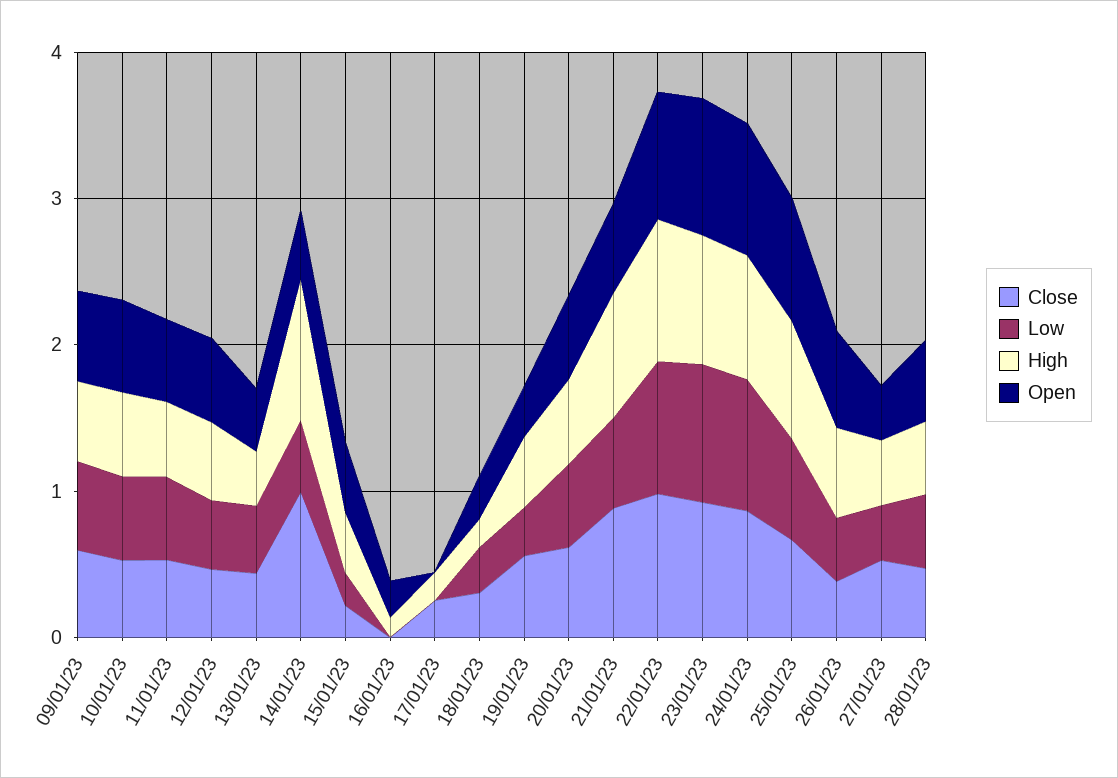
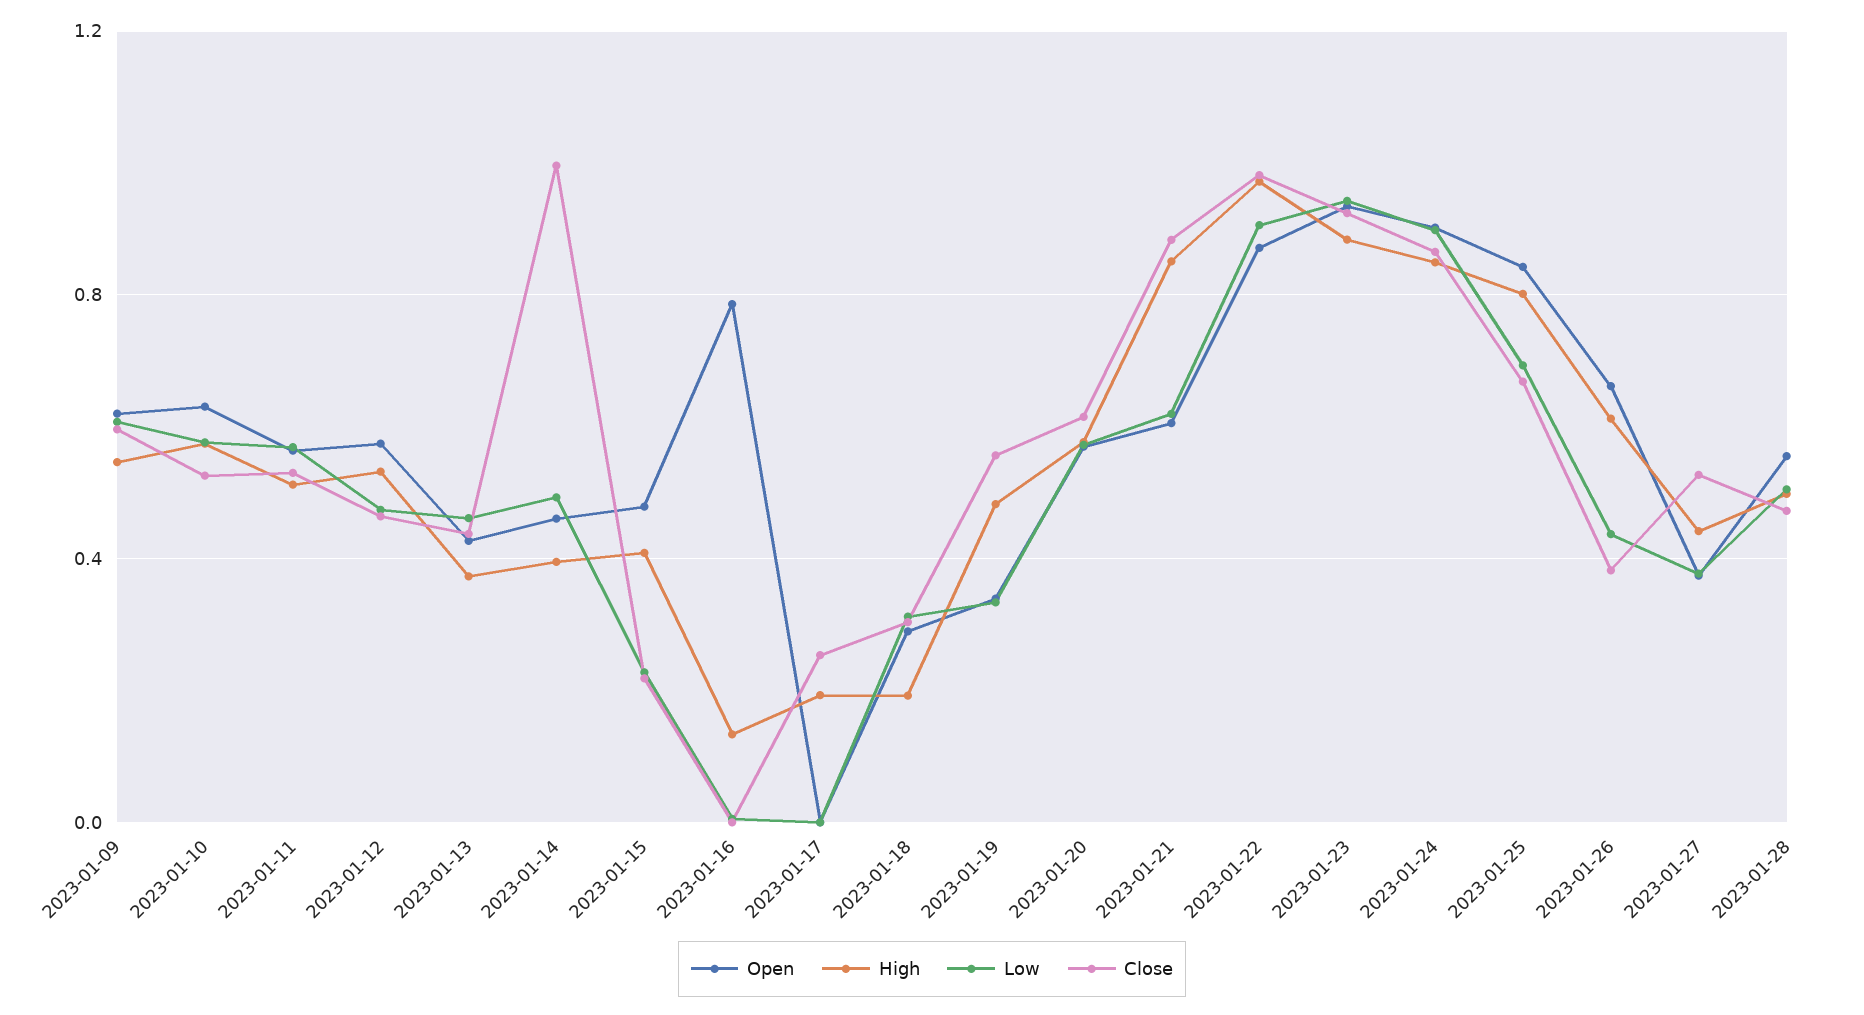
  {
    "Close": {
      "09/01/23": 0.6,
      "10/01/23": 0.55,
      "11/01/23": 0.55,
      "12/01/23": 0.45,
      "13/01/23": 0.45,
      "14/01/23": 1,
      "15/01/23": 0.2,
      "16/01/23": 0,
      "17/01/23": 0.25,
      "18/01/23": 0.3,
      "19/01/23": 0.55,
      "20/01/23": 0.6,
      "21/01/23": 0.9,
      "22/01/23": 1,
      "23/01/23": 0.9,
      "24/01/23": 0.85,
      "25/01/23": 0.65,
      "26/01/23": 0.4,
      "27/01/23": 0.55,
      "28/01/23": 0.45
    },
    "Low": {
      "09/01/23": 0.6,
      "10/01/23": 0.6,
      "11/01/23": 0.55,
      "12/01/23": 0.45,
      "13/01/23": 0.45,
      "14/01/23": 0.5,
      "15/01/23": 0.25,
      "16/01/23": 0,
      "17/01/23": 0,
      "18/01/23": 0.3,
      "19/01/23": 0.35,
      "20/01/23": 0.55,
      "21/01/23": 0.6,
      "22/01/23": 0.9,
      "23/01/23": 0.95,
      "24/01/23": 0.9,
      "25/01/23": 0.7,
      "26/01/23": 0.45,
      "27/01/23": 0.4,
      "28/01/23": 0.5
    },
    "High": {
      "09/01/23": 0.55,
      "10/01/23": 0.55,
      "11/01/23": 0.5,
      "12/01/23": 0.55,
      "13/01/23": 0.35,
-     "14/01/23": 1,
+     "14/01/23": 0.4,
      "15/01/23": 0.4,
      "16/01/23": 0.15,
      "17/01/23": 0.2,
      "18/01/23": 0.2,
      "19/01/23": 0.5,
      "20/01/23": 0.6,
      "21/01/23": 0.85,
      "22/01/23": 0.95,
      "23/01/23": 0.9,
      "24/01/23": 0.85,
      "25/01/23": 0.8,
      "26/01/23": 0.6,
      "27/01/23": 0.45,
      "28/01/23": 0.5
    },
    "Open": {
      "09/01/23": 0.6,
      "10/01/23": 0.65,
      "11/01/23": 0.55,
      "12/01/23": 0.55,
      "13/01/23": 0.45,
      "14/01/23": 0.45,
      "15/01/23": 0.5,
-     "16/01/23": 0.2,
+     "16/01/23": 0.8,
      "17/01/23": 0,
      "18/01/23": 0.3,
      "19/01/23": 0.35,
      "20/01/23": 0.55,
      "21/01/23": 0.6,
      "22/01/23": 0.85,
      "23/01/23": 0.95,
      "24/01/23": 0.9,
      "25/01/23": 0.85,
      "26/01/23": 0.65,
      "27/01/23": 0.35,
      "28/01/23": 0.55
    }
  }

